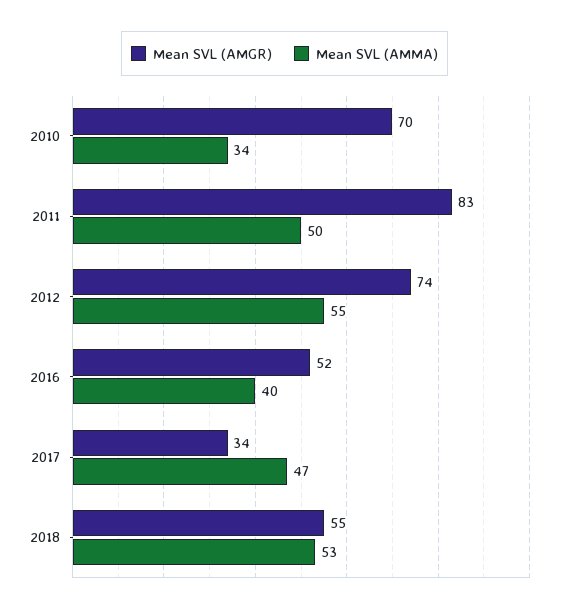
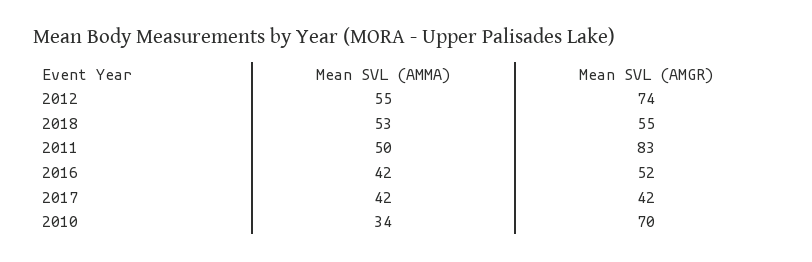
  {
    "Mean SVL (AMGR)": {
      "2010": 70,
      "2011": 83,
      "2012": 74,
      "2016": 52,
-     "2017": 34,
+     "2017": 42,
      "2018": 55
    },
    "Mean SVL (AMMA)": {
      "2010": 34,
      "2011": 50,
      "2012": 55,
-     "2016": 40,
+     "2016": 42,
-     "2017": 47,
+     "2017": 42,
      "2018": 53
    }
  }

